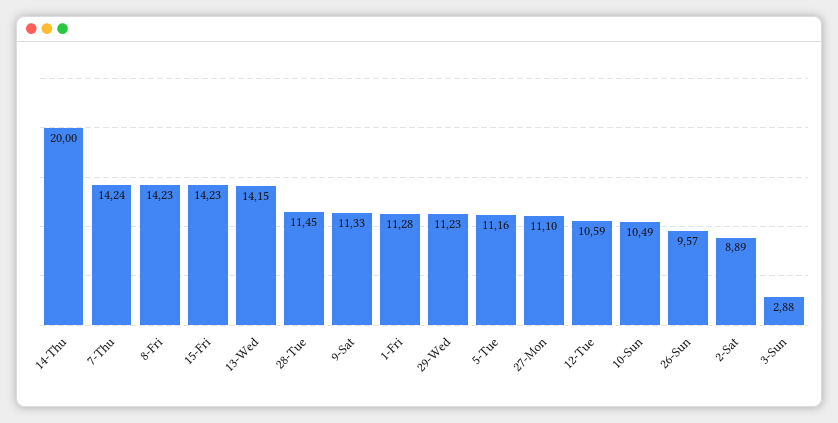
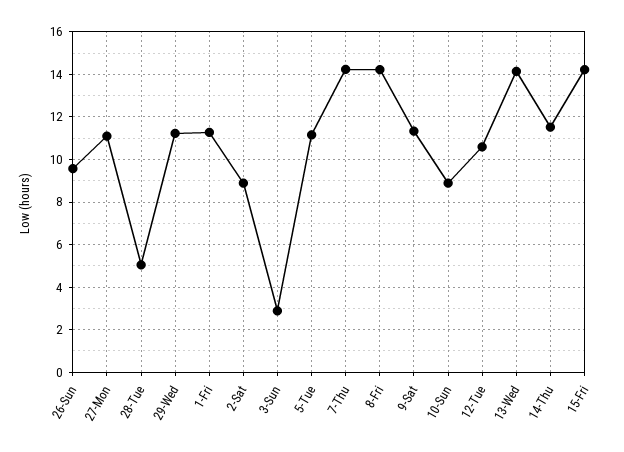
  {
-   "14-Thu": 20,
+   "14-Thu": 11.5,
    "7-Thu": 14.24,
    "8-Fri": 14.23,
    "15-Fri": 14.23,
    "13-Wed": 14.15,
-   "28-Tue": 11.45,
+   "28-Tue": 5,
    "9-Sat": 11.33,
    "1-Fri": 11.28,
    "29-Wed": 11.23,
    "5-Tue": 11.16,
    "27-Mon": 11.1,
    "12-Tue": 10.59,
-   "10-Sun": 10.49,
+   "10-Sun": 9,
    "26-Sun": 9.57,
    "2-Sat": 8.89,
    "3-Sun": 2.88
  }

